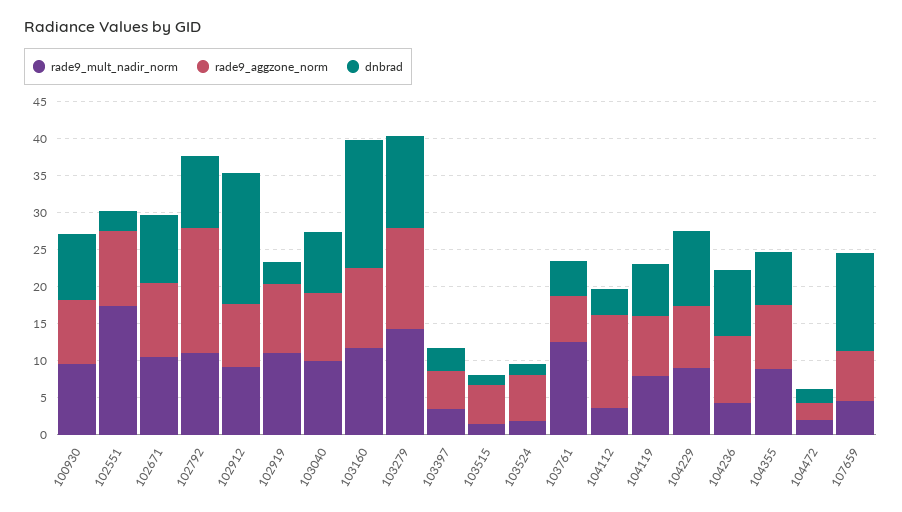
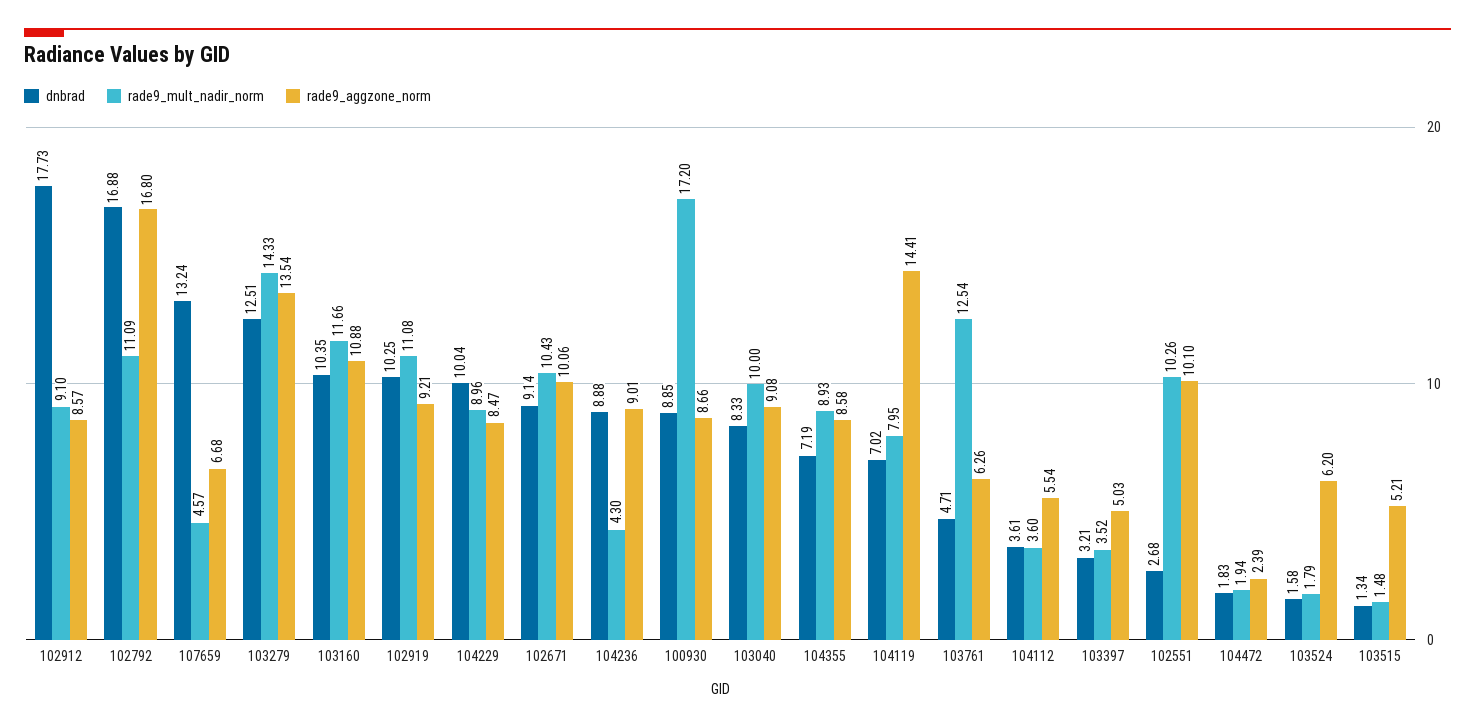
  {
    "rade9_mult_nadir_norm": {
-     "100930": 10,
+     "100930": 17.2,
-     "102551": 17.5,
+     "102551": 10.26,
      "102671": 10.43,
      "102792": 11.09,
      "102912": 9.1,
      "102919": 11.08,
      "103040": 10,
      "103160": 11.66,
      "103279": 14.33,
      "103397": 3.52,
      "103515": 1.48,
      "103524": 1.79,
      "103761": 12.54,
      "104112": 3.6,
      "104119": 7.95,
      "104229": 8.96,
      "104236": 4.3,
      "104355": 8.93,
      "104472": 1.94,
      "107659": 4.57
    },
    "rade9_aggzone_norm": {
      "100930": 8.66,
      "102551": 10.1,
      "102671": 10.06,
      "102792": 16.8,
      "102912": 8.57,
      "102919": 9.21,
      "103040": 9.08,
      "103160": 10.88,
      "103279": 13.54,
      "103397": 5.03,
      "103515": 5.21,
      "103524": 6.2,
      "103761": 6.26,
-     "104112": 12.5,
+     "104112": 5.54,
-     "104119": 7.5,
+     "104119": 14.41,
      "104229": 8.47,
      "104236": 9.01,
      "104355": 8.58,
      "104472": 2.39,
      "107659": 6.68
    },
    "dnbrad": {
      "100930": 8.85,
      "102551": 2.68,
      "102671": 9.14,
-     "102792": 10,
+     "102792": 16.88,
      "102912": 17.73,
-     "102919": 2.5,
+     "102919": 10.25,
      "103040": 8.33,
-     "103160": 17.5,
+     "103160": 10.35,
      "103279": 12.51,
      "103397": 3.21,
      "103515": 1.34,
      "103524": 1.58,
      "103761": 4.71,
      "104112": 3.61,
      "104119": 7.02,
      "104229": 10.04,
      "104236": 8.88,
      "104355": 7.19,
      "104472": 1.83,
      "107659": 13.24
    }
  }

